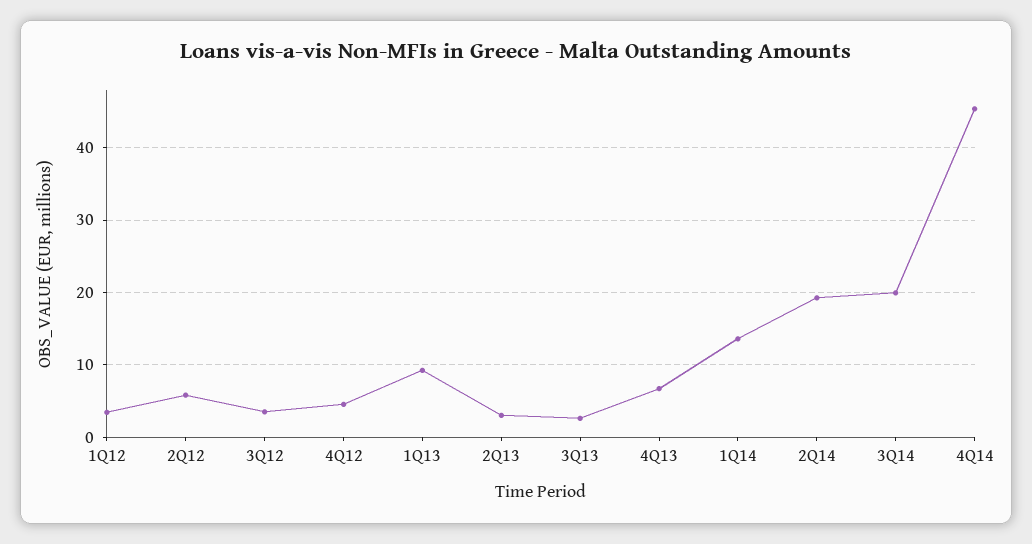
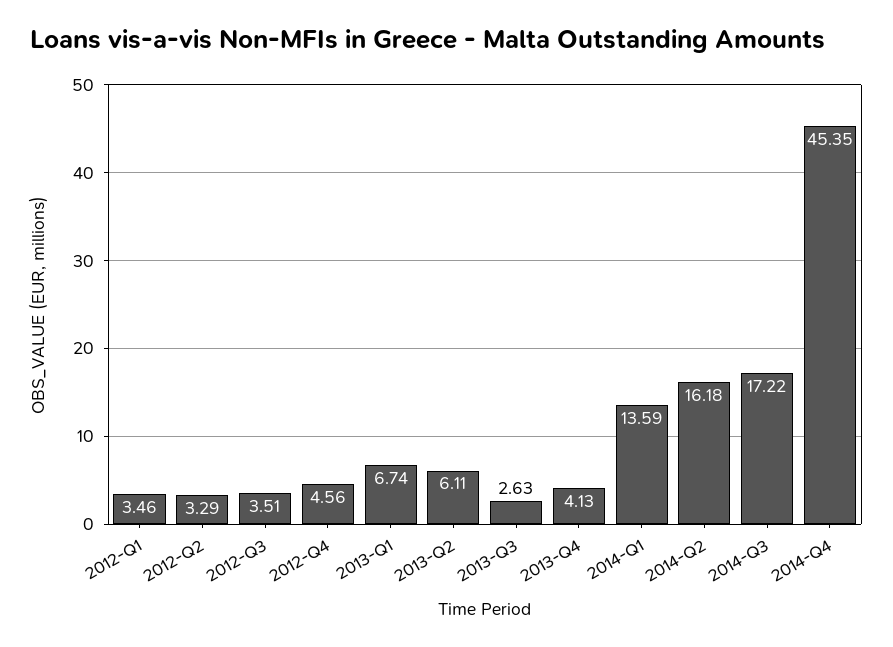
  {
    "1Q12": 3.46,
-   "2Q12": 6,
+   "2Q12": 3.29,
    "3Q12": 3.51,
    "4Q12": 4.56,
-   "1Q13": 9,
+   "1Q13": 6.74,
-   "2Q13": 3,
+   "2Q13": 6.11,
    "3Q13": 2.63,
-   "4Q13": 7,
+   "4Q13": 4.13,
    "1Q14": 13.59,
-   "2Q14": 19,
+   "2Q14": 16.18,
-   "3Q14": 20,
+   "3Q14": 17.22,
    "4Q14": 45.35
  }

